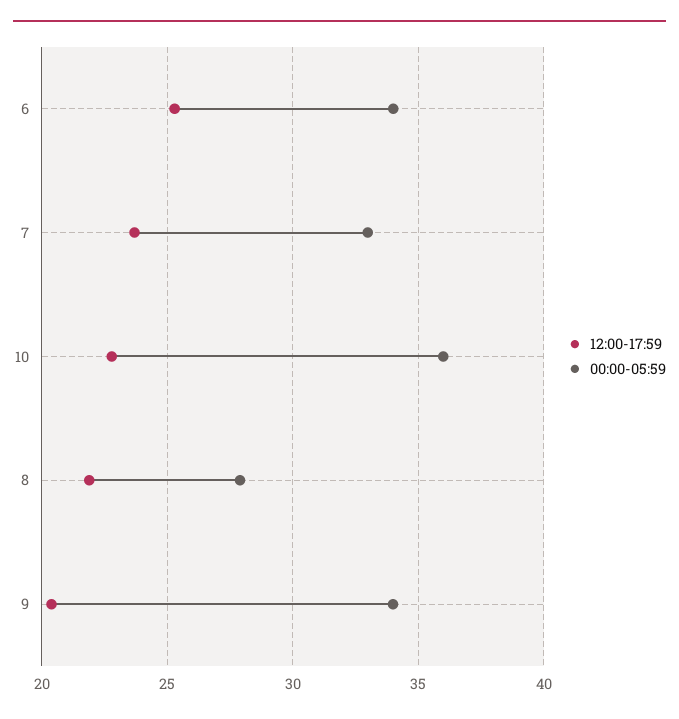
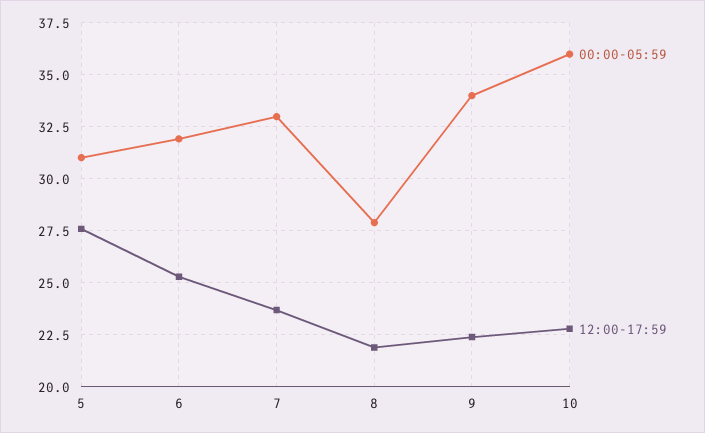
  {
    "12:00-17:59": {
      "6": 25.5,
      "7": 23.5,
      "10": 23,
      "8": 22,
-     "9": 20.5
+     "9": 22.5,
+     "5": 27.5
    },
    "00:00-05:59": {
-     "6": 34,
+     "6": 32,
      "7": 33,
      "10": 36,
      "8": 28,
-     "9": 34
+     "9": 34,
+     "5": 31
    }
  }

